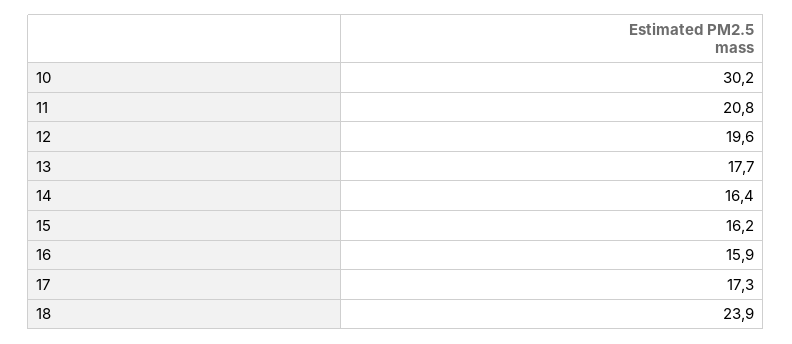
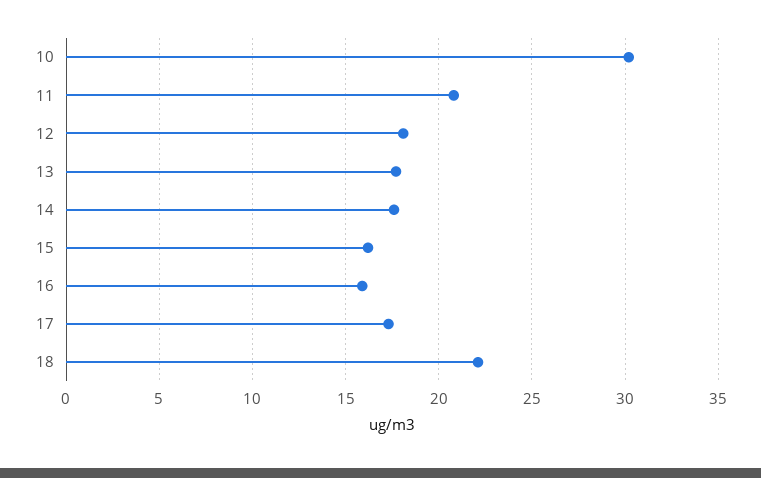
  {
    "10": 30.2,
    "11": 20.8,
-   "12": 19.6,
+   "12": 18,
    "13": 17.7,
-   "14": 16.4,
+   "14": 17.5,
    "15": 16.2,
    "16": 15.9,
    "17": 17.3,
-   "18": 23.9
+   "18": 22
  }

